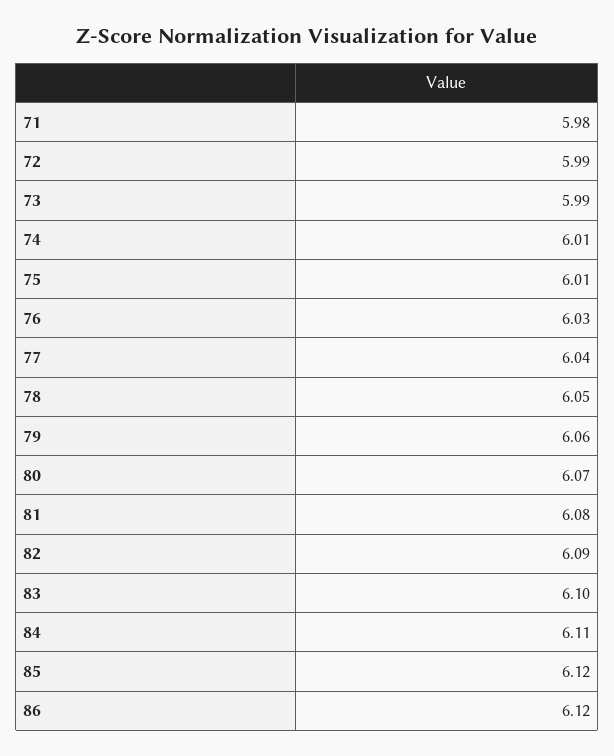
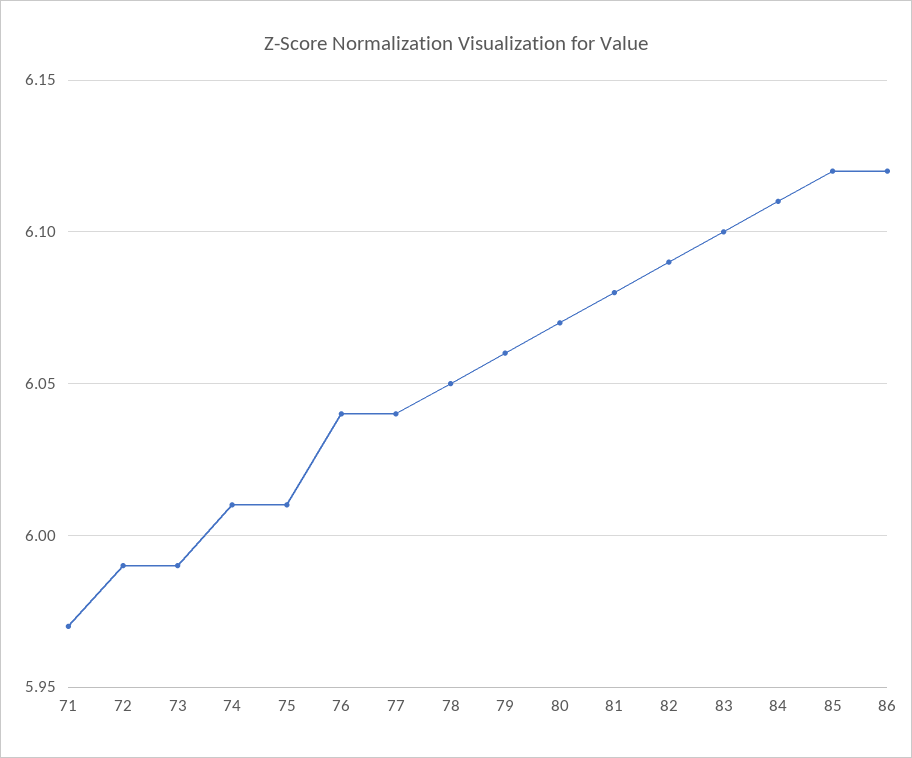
  {
-   "71": 5.98,
+   "71": 5.97,
    "72": 5.99,
    "73": 5.99,
    "74": 6.01,
    "75": 6.01,
-   "76": 6.03,
+   "76": 6.04,
    "77": 6.04,
    "78": 6.05,
    "79": 6.06,
    "80": 6.07,
    "81": 6.08,
    "82": 6.09,
    "83": 6.1,
    "84": 6.11,
    "85": 6.12,
    "86": 6.12
  }

